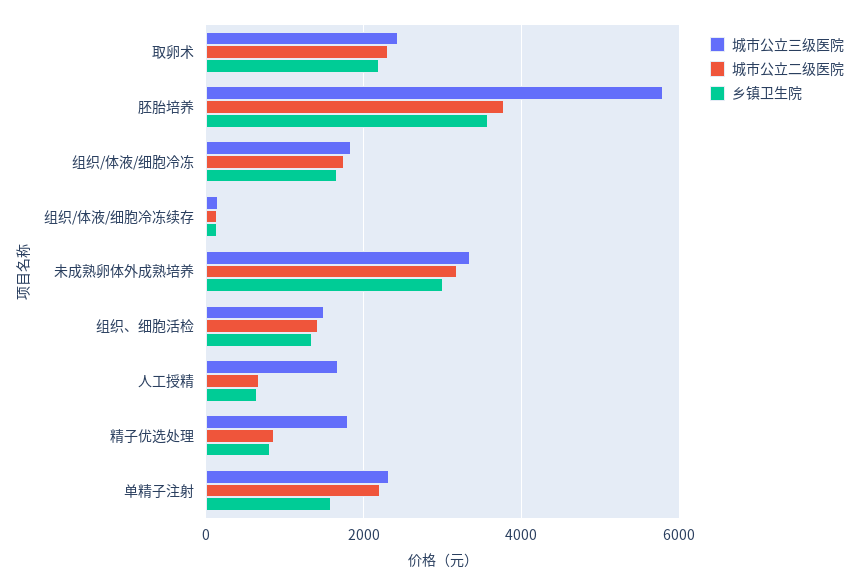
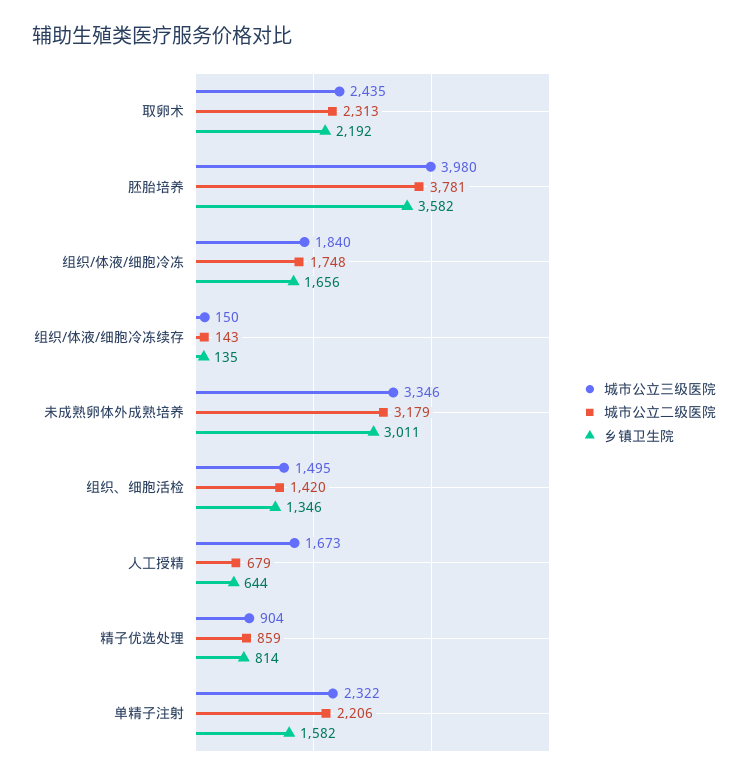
  {
    "城市公立三级医院": {
      "取卵术": 2435,
-     "胚胎培养": 5800,
+     "胚胎培养": 3980,
      "组织/体液/细胞冷冻": 1840,
      "组织/体液/细胞冷冻续存": 150,
      "未成熟卵体外成熟培养": 3346,
      "组织、细胞活检": 1495,
      "人工授精": 1673,
-     "精子优选处理": 1800,
+     "精子优选处理": 904,
      "单精子注射": 2322
    },
    "城市公立二级医院": {
      "取卵术": 2313,
      "胚胎培养": 3781,
      "组织/体液/细胞冷冻": 1748,
      "组织/体液/细胞冷冻续存": 143,
      "未成熟卵体外成熟培养": 3179,
      "组织、细胞活检": 1420,
      "人工授精": 679,
      "精子优选处理": 859,
      "单精子注射": 2206
    },
    "乡镇卫生院": {
      "取卵术": 2192,
      "胚胎培养": 3582,
      "组织/体液/细胞冷冻": 1656,
      "组织/体液/细胞冷冻续存": 135,
      "未成熟卵体外成熟培养": 3011,
      "组织、细胞活检": 1346,
      "人工授精": 644,
      "精子优选处理": 814,
      "单精子注射": 1582
    }
  }

